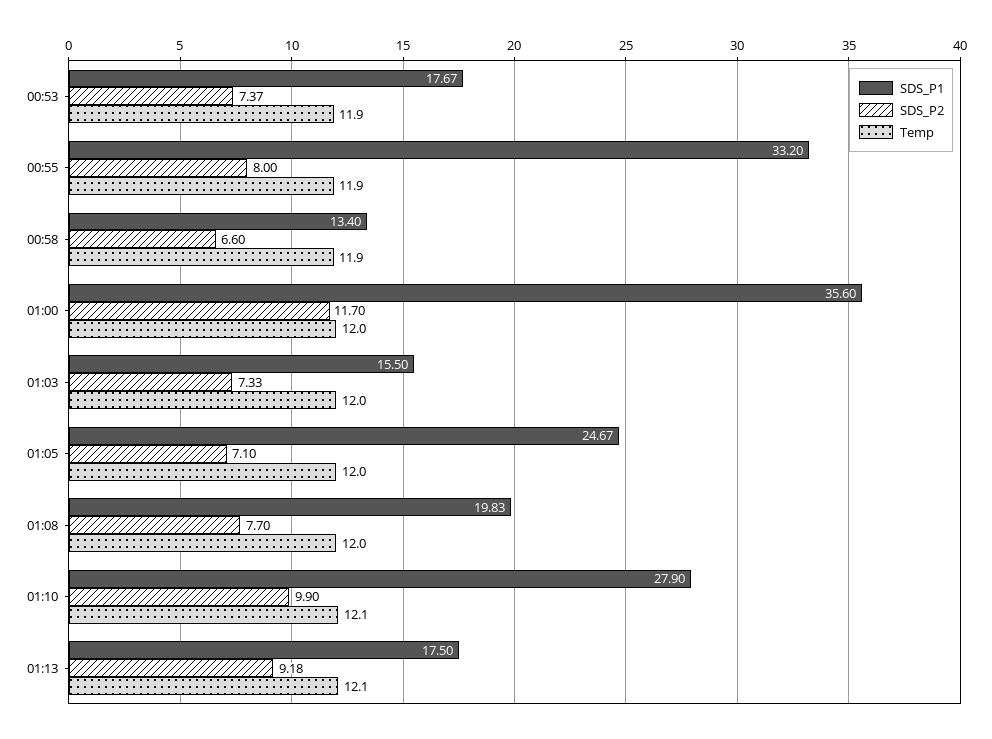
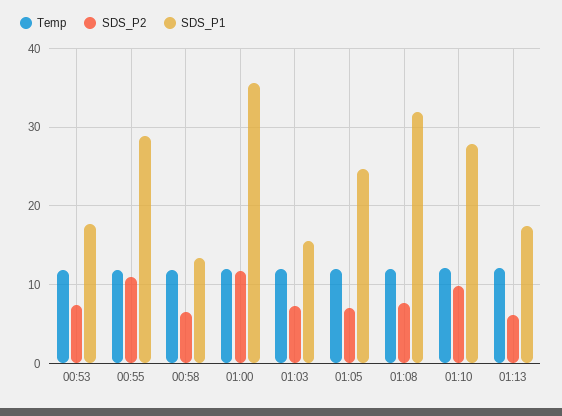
  {
    "SDS_P1": {
      "00:53": 17.67,
-     "00:55": 33.2,
+     "00:55": 29,
      "00:58": 13.4,
      "01:00": 35.6,
      "01:03": 15.5,
      "01:05": 24.67,
-     "01:08": 19.83,
+     "01:08": 32,
      "01:10": 27.9,
      "01:13": 17.5
    },
    "SDS_P2": {
      "00:53": 7.37,
-     "00:55": 8,
+     "00:55": 11,
      "00:58": 6.6,
      "01:00": 11.7,
      "01:03": 7.33,
      "01:05": 7.1,
      "01:08": 7.7,
      "01:10": 9.9,
-     "01:13": 9.18
+     "01:13": 6
    },
    "Temp": {
      "00:53": 11.9,
      "00:55": 11.9,
      "00:58": 11.9,
      "01:00": 12,
      "01:03": 12,
      "01:05": 12,
      "01:08": 12,
      "01:10": 12.1,
      "01:13": 12.1
    }
  }

